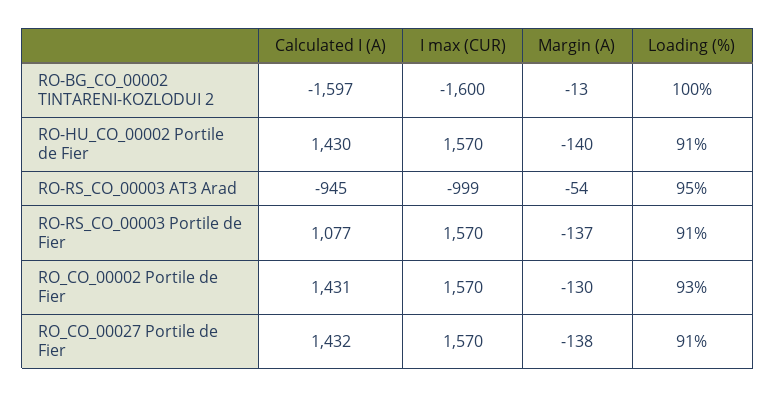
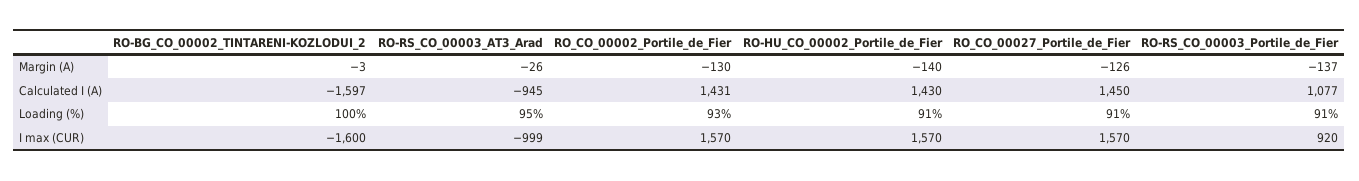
  {
    "Calculated I (A)": {
      "RO-BG_CO_00002 TINTARENI-KOZLODUI 2": -1597,
      "RO-HU_CO_00002 Portile de Fier": 1430,
      "RO-RS_CO_00003 AT3 Arad": -945,
      "RO-RS_CO_00003 Portile de Fier": 1077,
      "RO_CO_00002 Portile de Fier": 1431,
-     "RO_CO_00027 Portile de Fier": 1432
+     "RO_CO_00027 Portile de Fier": 1450
    },
    "I max (CUR)": {
      "RO-BG_CO_00002 TINTARENI-KOZLODUI 2": -1600,
      "RO-HU_CO_00002 Portile de Fier": 1570,
      "RO-RS_CO_00003 AT3 Arad": -999,
-     "RO-RS_CO_00003 Portile de Fier": 1570,
+     "RO-RS_CO_00003 Portile de Fier": 920,
      "RO_CO_00002 Portile de Fier": 1570,
      "RO_CO_00027 Portile de Fier": 1570
    },
    "Margin (A)": {
-     "RO-BG_CO_00002 TINTARENI-KOZLODUI 2": -13,
+     "RO-BG_CO_00002 TINTARENI-KOZLODUI 2": -3,
      "RO-HU_CO_00002 Portile de Fier": -140,
-     "RO-RS_CO_00003 AT3 Arad": -54,
+     "RO-RS_CO_00003 AT3 Arad": -26,
      "RO-RS_CO_00003 Portile de Fier": -137,
      "RO_CO_00002 Portile de Fier": -130,
-     "RO_CO_00027 Portile de Fier": -138
+     "RO_CO_00027 Portile de Fier": -126
    },
    "Loading (%)": {
      "RO-BG_CO_00002 TINTARENI-KOZLODUI 2": 100,
      "RO-HU_CO_00002 Portile de Fier": 91,
      "RO-RS_CO_00003 AT3 Arad": 95,
      "RO-RS_CO_00003 Portile de Fier": 91,
      "RO_CO_00002 Portile de Fier": 93,
      "RO_CO_00027 Portile de Fier": 91
    }
  }

